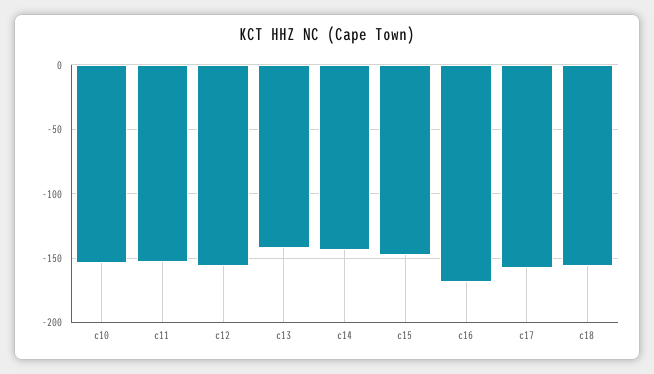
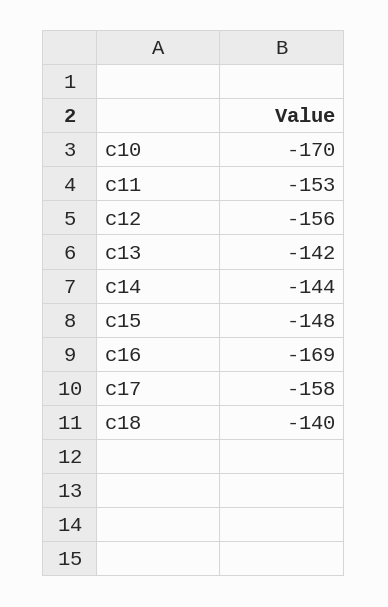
  {
-   "c10": -155,
+   "c10": -170,
    "c11": -153,
    "c12": -156,
    "c13": -142,
    "c14": -144,
    "c15": -148,
    "c16": -169,
    "c17": -158,
-   "c18": -155
+   "c18": -140
  }

